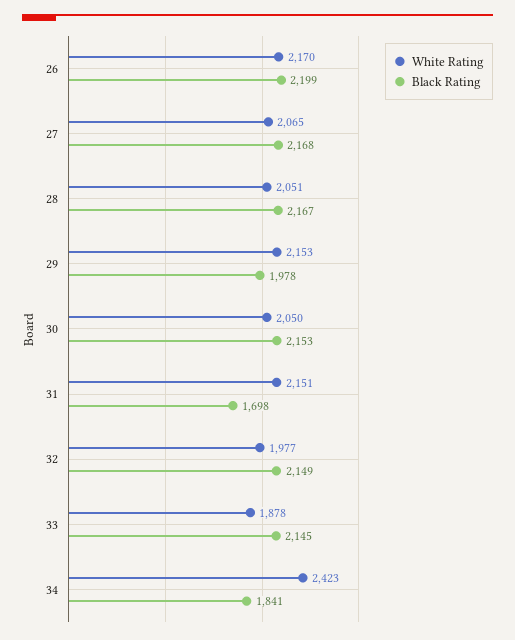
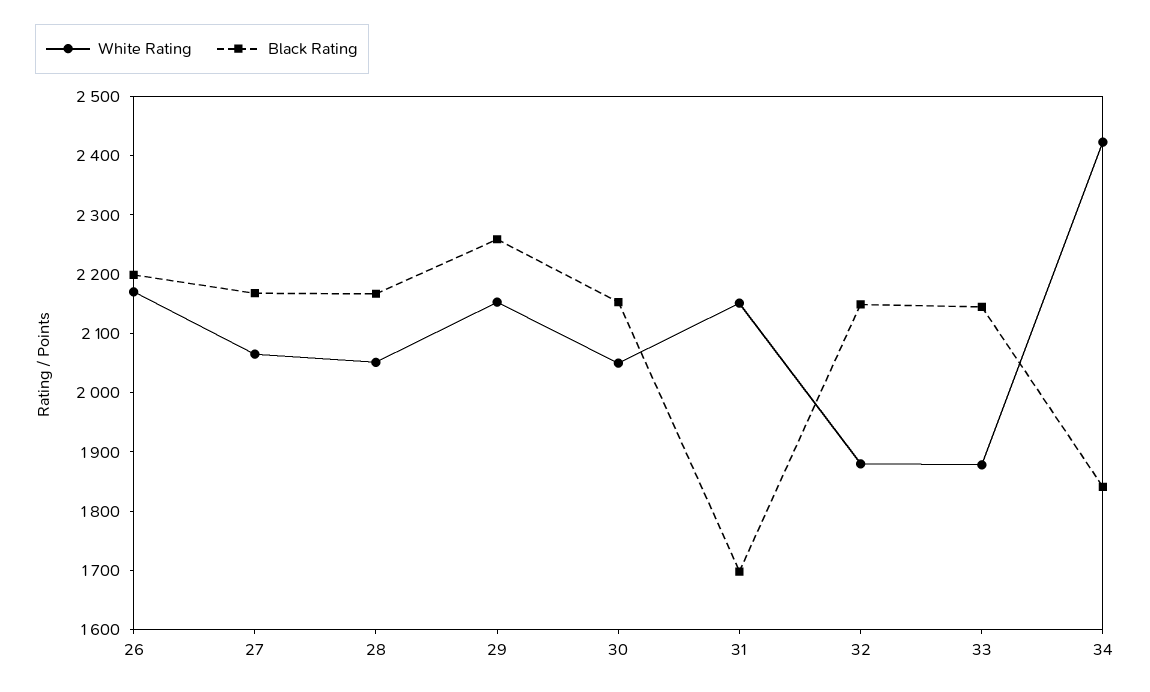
  {
    "White Rating": {
      "26": 2170,
      "27": 2065,
      "28": 2051,
      "29": 2153,
      "30": 2050,
      "31": 2151,
-     "32": 1977,
+     "32": 1880,
      "33": 1878,
      "34": 2423
    },
    "Black Rating": {
      "26": 2199,
      "27": 2168,
      "28": 2167,
-     "29": 1978,
+     "29": 2260,
      "30": 2153,
      "31": 1698,
      "32": 2149,
      "33": 2145,
      "34": 1841
    }
  }

